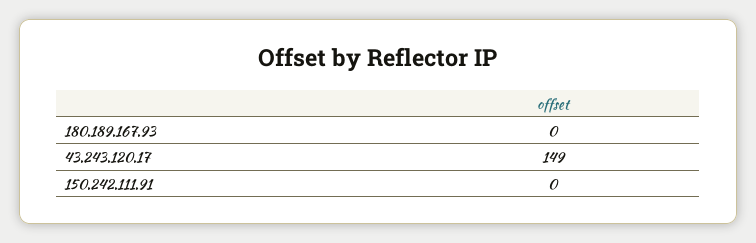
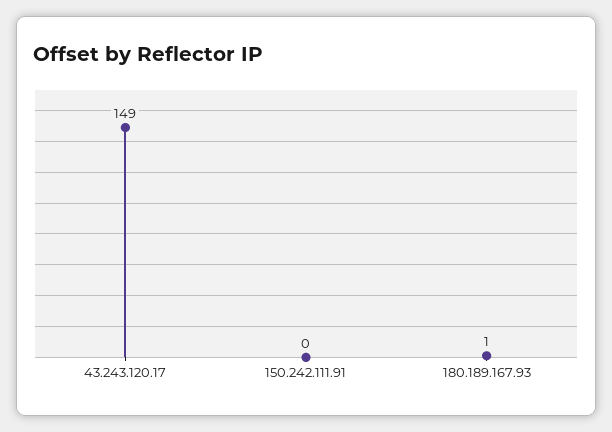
  {
-   "180.189.167.93": 0,
+   "180.189.167.93": 1,
    "43.243.120.17": 149,
    "150.242.111.91": 0
  }

